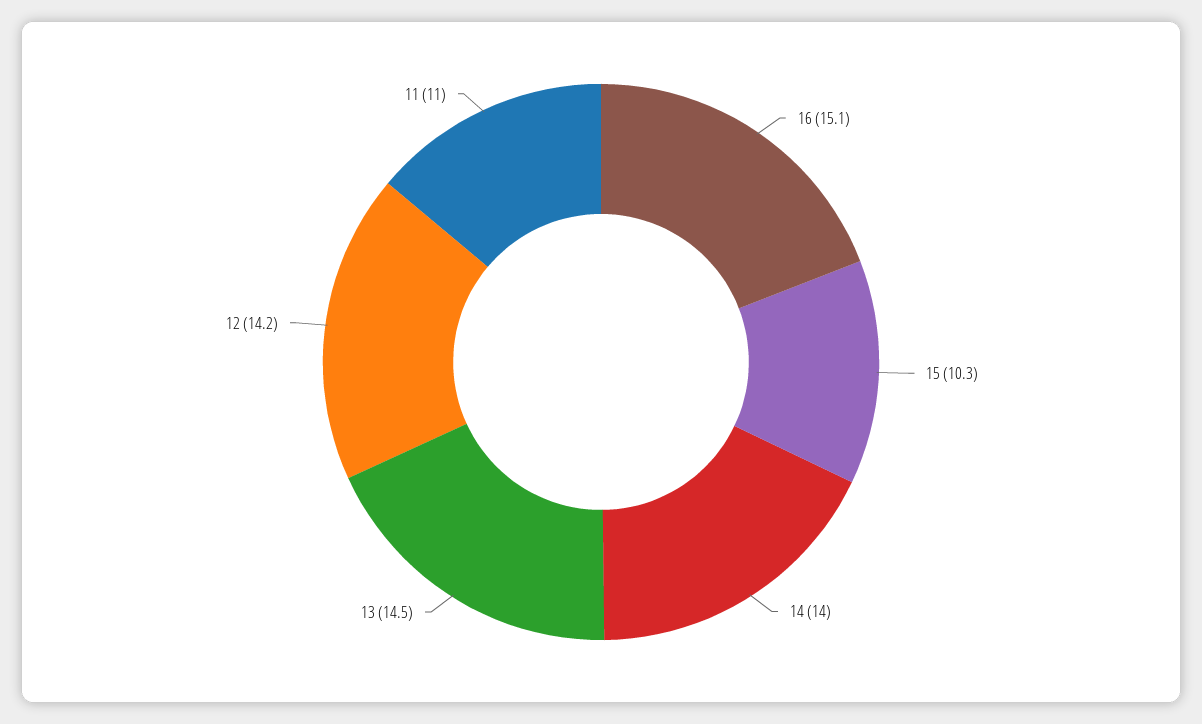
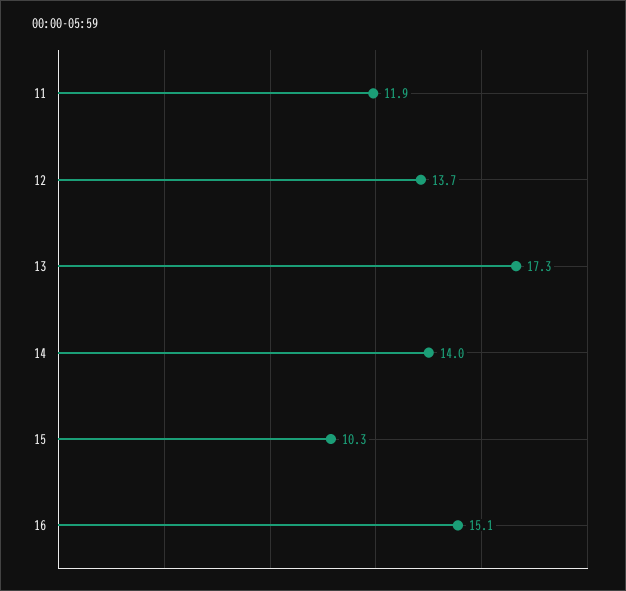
  {
    "16": 15.1,
    "15": 10.3,
    "14": 14,
-   "13": 14.5,
+   "13": 17.3,
-   "12": 14.2,
+   "12": 13.7,
-   "11": 11
+   "11": 11.9
  }

